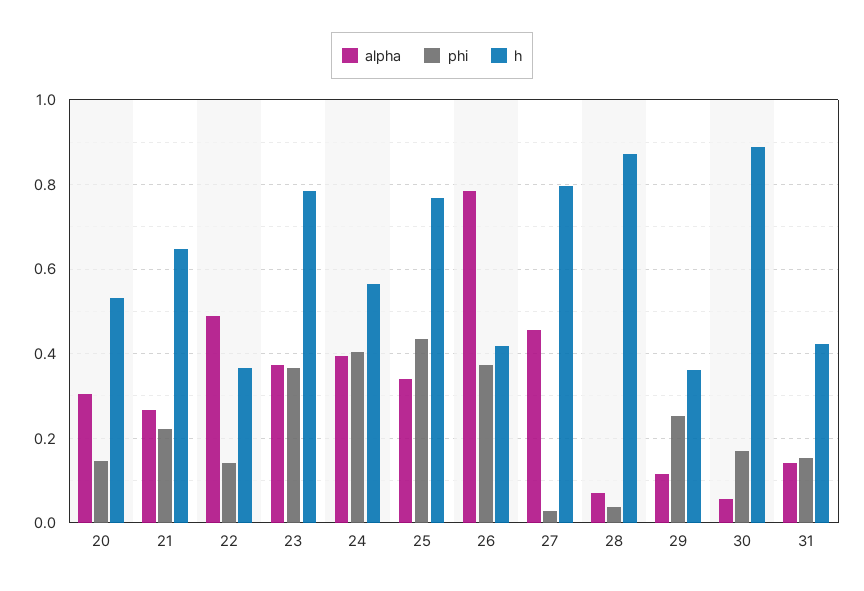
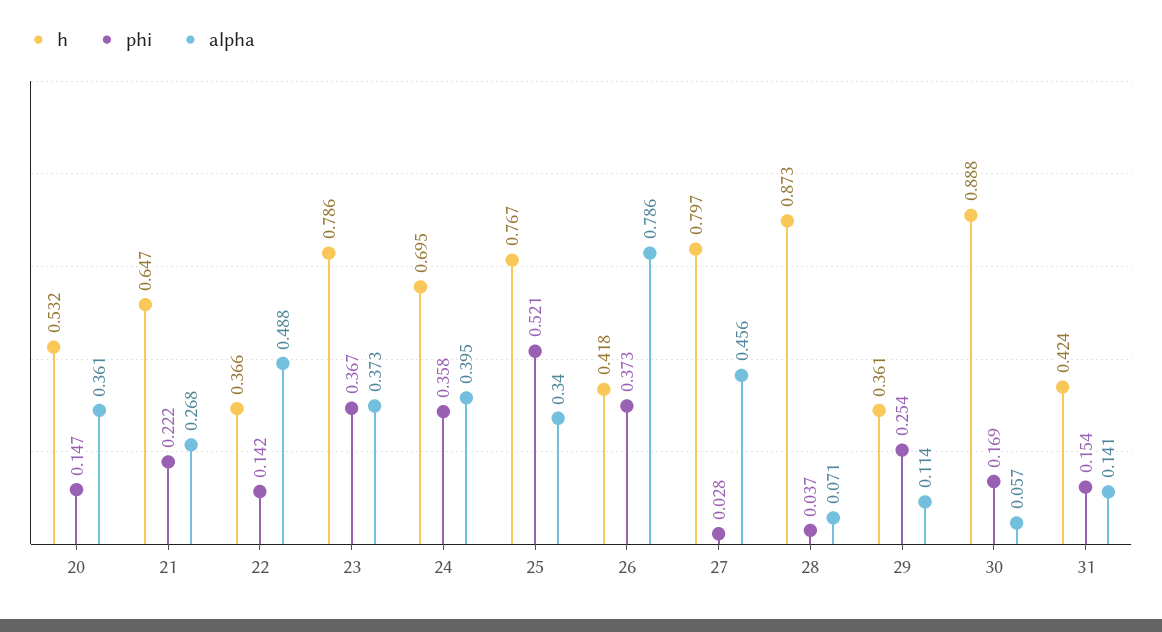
  {
    "alpha": {
-     "20": 0.3,
+     "20": 0.361,
      "21": 0.268,
      "22": 0.488,
      "23": 0.373,
      "24": 0.395,
      "25": 0.34,
      "26": 0.786,
      "27": 0.456,
      "28": 0.071,
      "29": 0.114,
      "30": 0.057,
      "31": 0.141
    },
    "phi": {
      "20": 0.147,
      "21": 0.222,
      "22": 0.142,
      "23": 0.367,
-     "24": 0.4,
+     "24": 0.358,
-     "25": 0.44,
+     "25": 0.521,
      "26": 0.373,
      "27": 0.028,
      "28": 0.037,
      "29": 0.254,
      "30": 0.169,
      "31": 0.154
    },
    "h": {
      "20": 0.532,
      "21": 0.647,
      "22": 0.366,
      "23": 0.786,
-     "24": 0.56,
+     "24": 0.695,
      "25": 0.767,
      "26": 0.418,
      "27": 0.797,
      "28": 0.873,
      "29": 0.361,
      "30": 0.888,
      "31": 0.424
    }
  }

